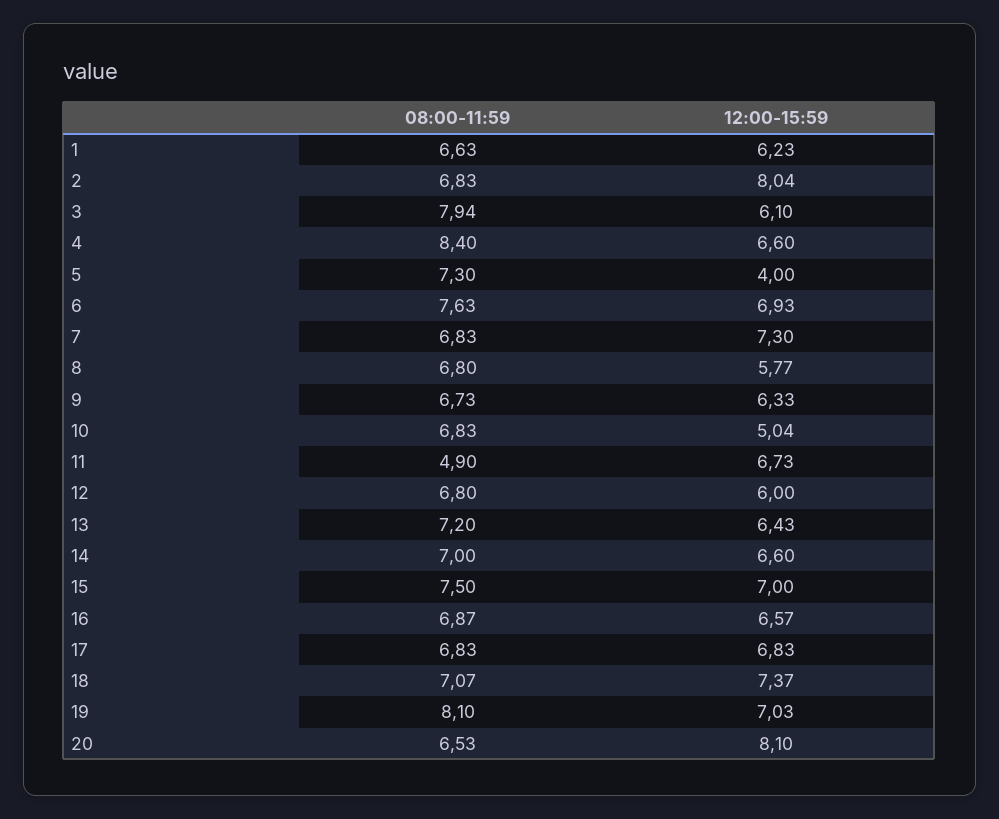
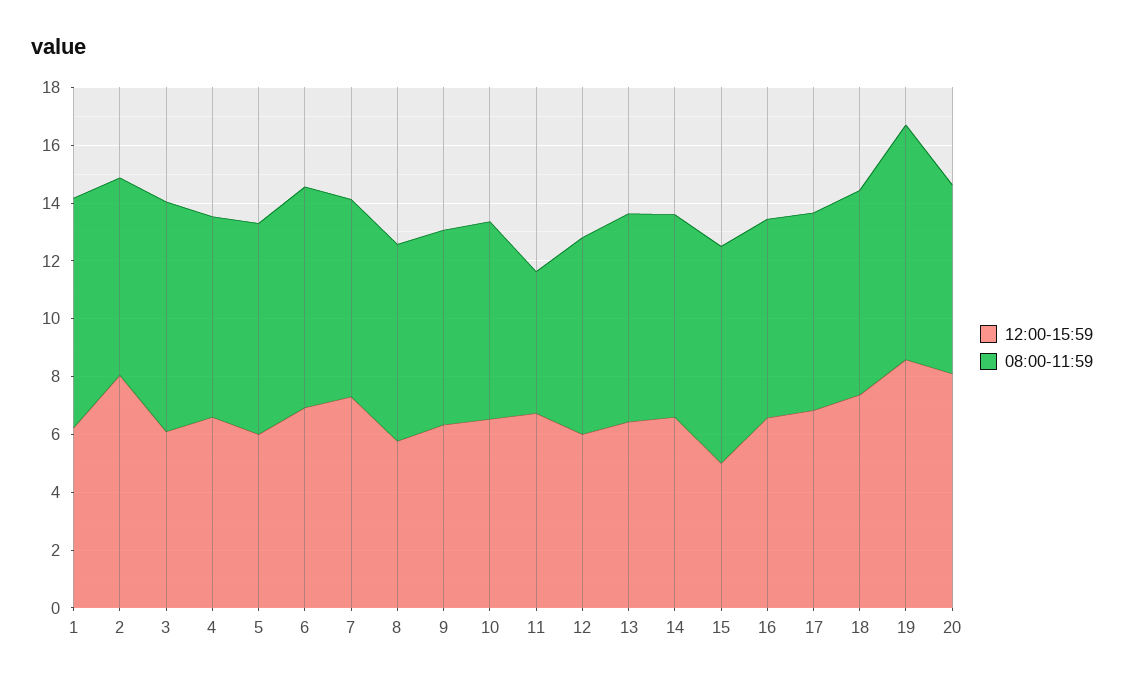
  {
    "08:00-11:59": {
-     "1": 6.63,
+     "1": 8,
      "2": 6.83,
      "3": 7.94,
-     "4": 8.4,
+     "4": 7,
      "5": 7.3,
      "6": 7.63,
      "7": 6.83,
      "8": 6.8,
      "9": 6.73,
      "10": 6.83,
      "11": 4.9,
      "12": 6.8,
      "13": 7.2,
      "14": 7,
      "15": 7.5,
      "16": 6.87,
      "17": 6.83,
      "18": 7.07,
      "19": 8.1,
      "20": 6.53
    },
    "12:00-15:59": {
      "1": 6.23,
      "2": 8.04,
      "3": 6.1,
      "4": 6.6,
-     "5": 4,
+     "5": 6,
      "6": 6.93,
      "7": 7.3,
      "8": 5.77,
      "9": 6.33,
-     "10": 5.04,
+     "10": 6.5,
      "11": 6.73,
      "12": 6,
      "13": 6.43,
      "14": 6.6,
-     "15": 7,
+     "15": 5,
      "16": 6.57,
      "17": 6.83,
      "18": 7.37,
-     "19": 7.03,
+     "19": 8.5,
      "20": 8.1
    }
  }

